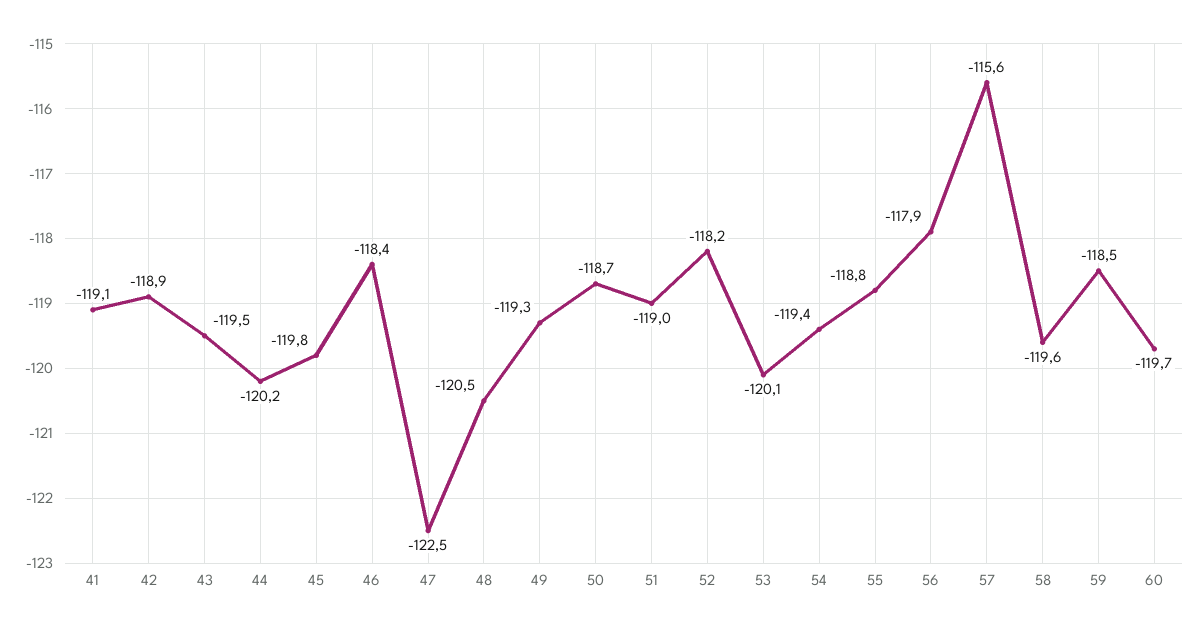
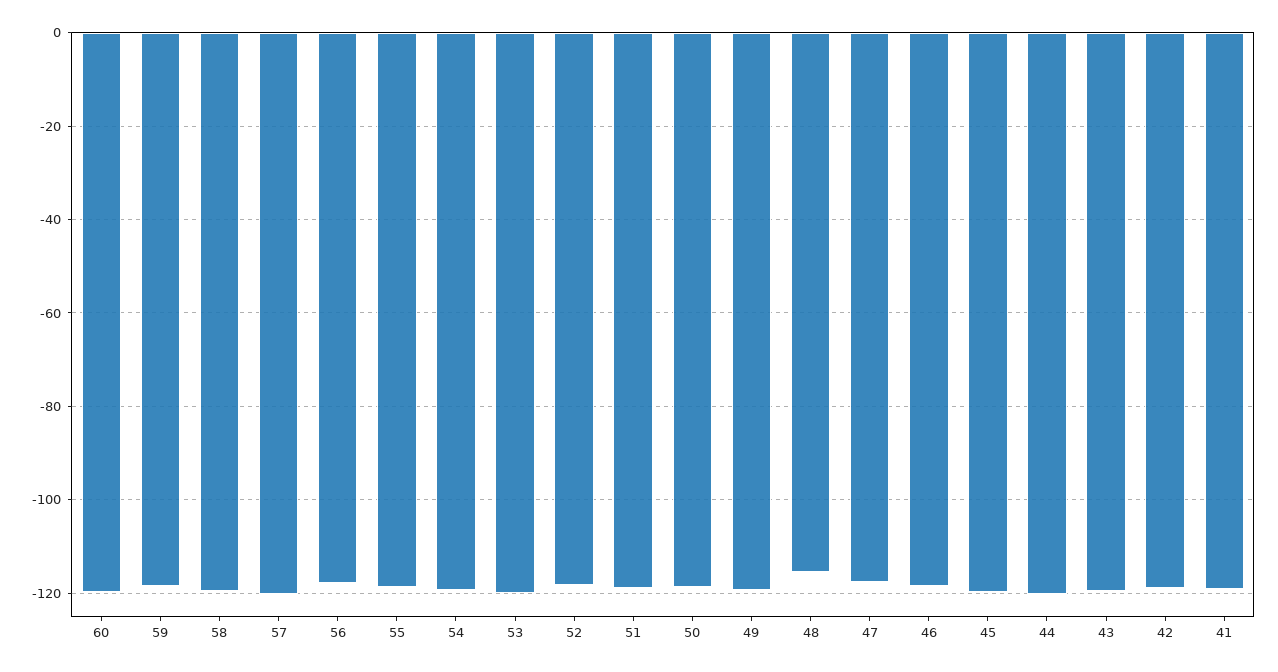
  {
    "41": -119.1,
    "42": -118.9,
    "43": -119.5,
    "44": -120.2,
    "45": -119.8,
    "46": -118.4,
-   "47": -122.5,
+   "47": -118,
-   "48": -120.5,
+   "48": -116,
    "49": -119.3,
    "50": -118.7,
    "51": -119,
    "52": -118.2,
    "53": -120.1,
    "54": -119.4,
    "55": -118.8,
    "56": -117.9,
-   "57": -115.6,
+   "57": -120,
    "58": -119.6,
    "59": -118.5,
    "60": -119.7
  }

